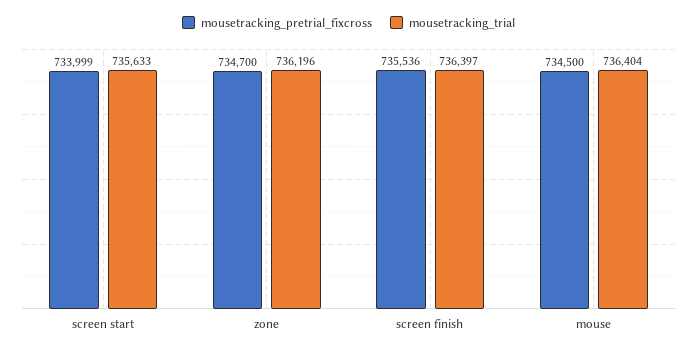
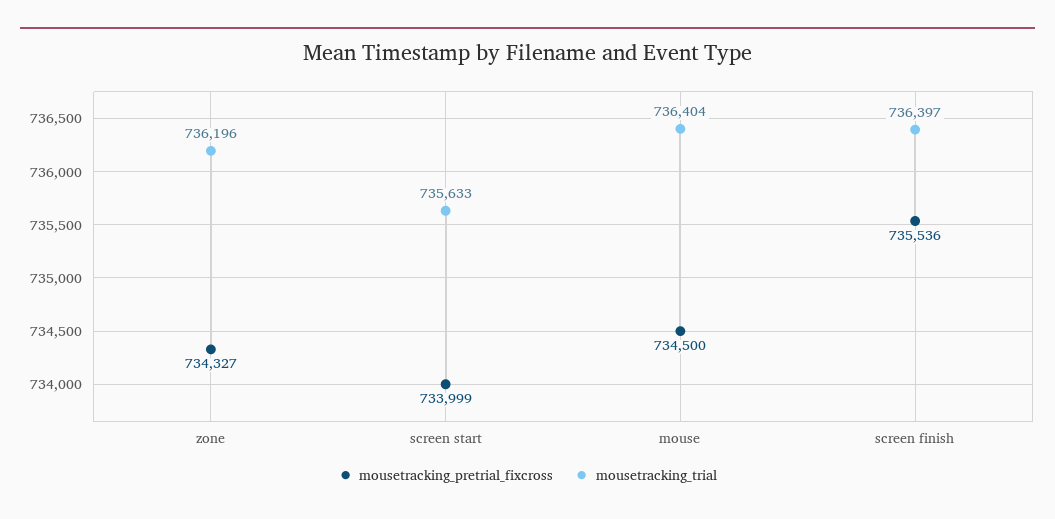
  {
    "mousetracking_pretrial_fixcross": {
      "screen start": 733999,
-     "zone": 734700,
+     "zone": 734327,
      "screen finish": 735536,
      "mouse": 734500
    },
    "mousetracking_trial": {
      "screen start": 735633,
      "zone": 736196,
      "screen finish": 736397,
      "mouse": 736404
    }
  }

